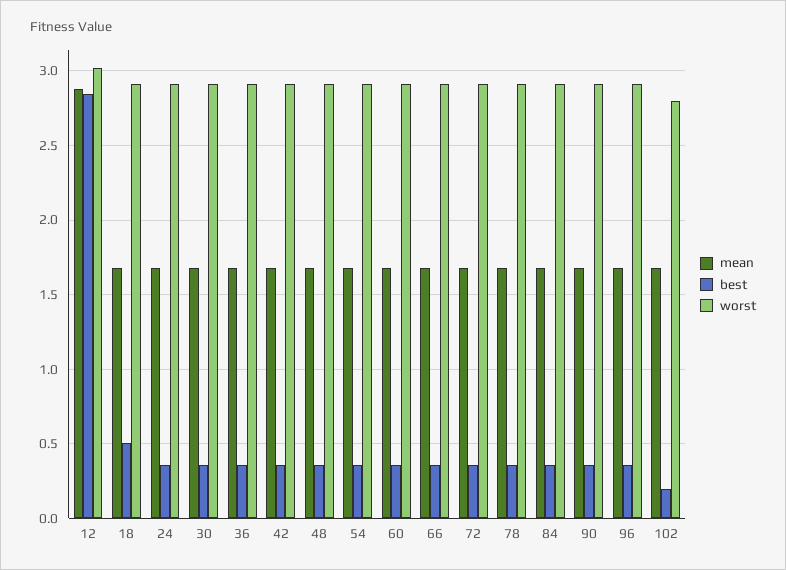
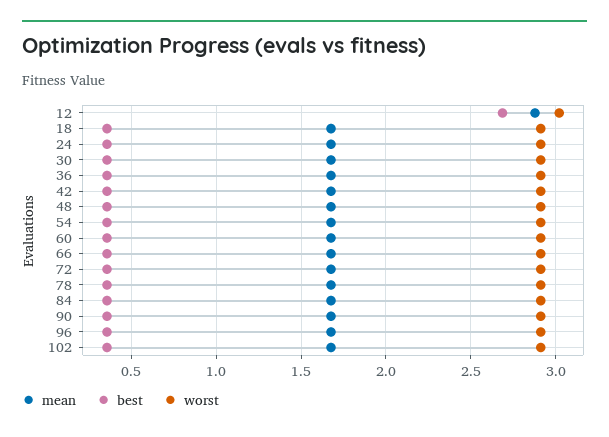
  {
    "mean": {
      "12": 2.9,
      "18": 1.7,
      "24": 1.7,
      "30": 1.7,
      "36": 1.7,
      "42": 1.7,
      "48": 1.7,
      "54": 1.7,
      "60": 1.7,
      "66": 1.7,
      "72": 1.7,
      "78": 1.7,
      "84": 1.7,
      "90": 1.7,
      "96": 1.7,
      "102": 1.7
    },
    "best": {
-     "12": 2.85,
+     "12": 2.7,
-     "18": 0.5,
+     "18": 0.35,
      "24": 0.35,
      "30": 0.35,
      "36": 0.35,
      "42": 0.35,
      "48": 0.35,
      "54": 0.35,
      "60": 0.35,
      "66": 0.35,
      "72": 0.35,
      "78": 0.35,
      "84": 0.35,
      "90": 0.35,
      "96": 0.35,
-     "102": 0.2
+     "102": 0.35
    },
    "worst": {
      "12": 3,
      "18": 2.9,
      "24": 2.9,
      "30": 2.9,
      "36": 2.9,
      "42": 2.9,
      "48": 2.9,
      "54": 2.9,
      "60": 2.9,
      "66": 2.9,
      "72": 2.9,
      "78": 2.9,
      "84": 2.9,
      "90": 2.9,
      "96": 2.9,
-     "102": 2.8
+     "102": 2.9
    }
  }

